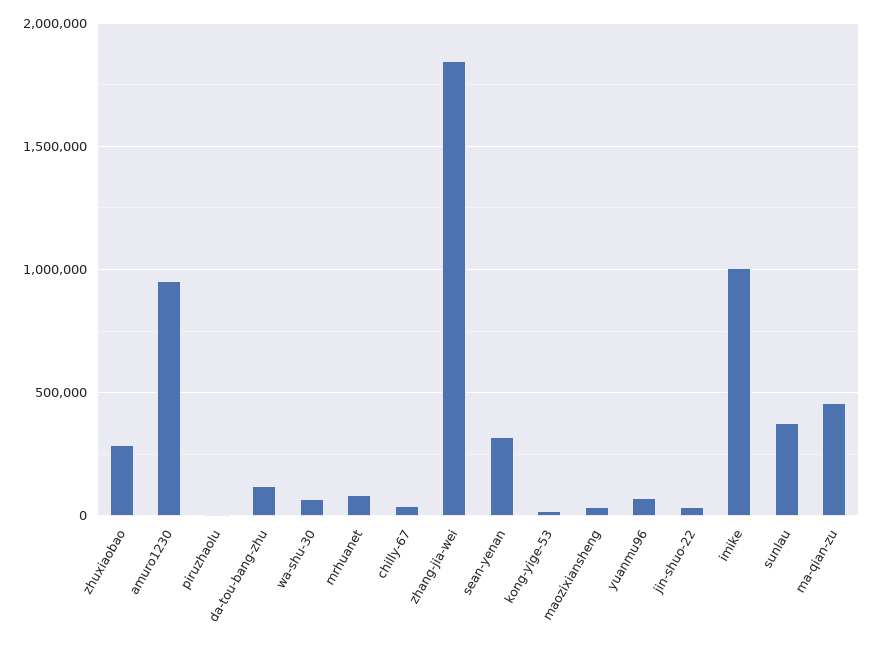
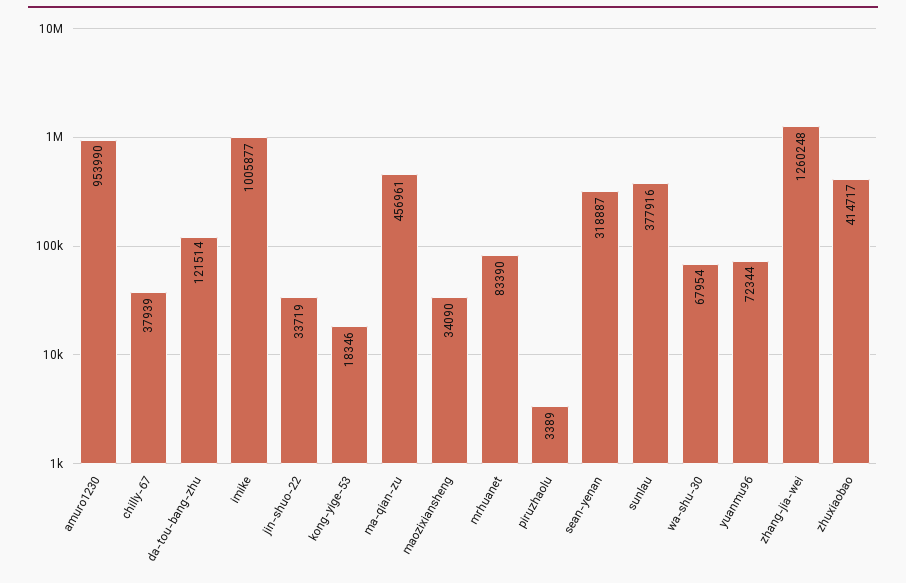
  {
-   "zhuxiaobao": 300000,
+   "zhuxiaobao": 414717,
    "amuro1230": 953990,
    "piruzhaolu": 3389,
    "da-tou-bang-zhu": 121514,
    "wa-shu-30": 67954,
    "mrhuanet": 83390,
    "chilly-67": 37939,
-   "zhang-jia-wei": 1850000,
+   "zhang-jia-wei": 1260248,
    "sean-yenan": 318887,
    "kong-yige-53": 18346,
    "maozixiansheng": 34090,
    "yuanmu96": 72344,
    "jin-shuo-22": 33719,
    "imike": 1005877,
    "sunlau": 377916,
    "ma-qian-zu": 456961
  }

